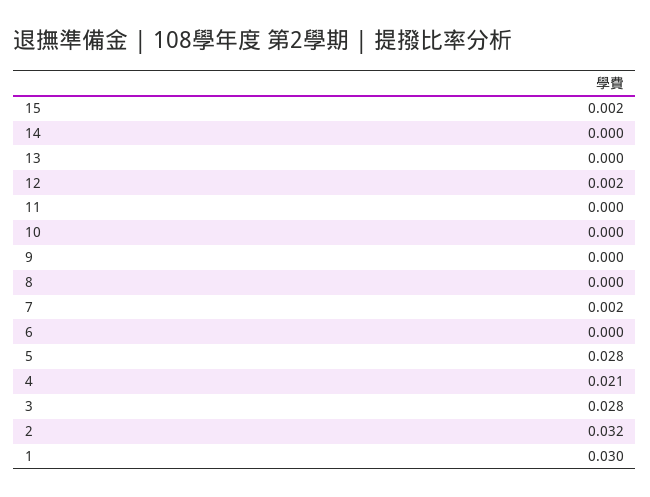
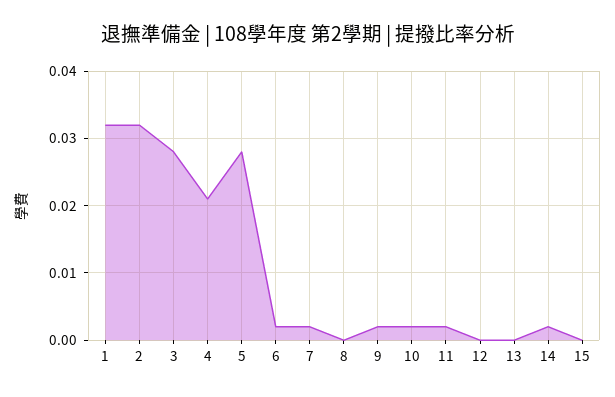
  {
-   "15": 0.002,
+   "15": 0,
-   "14": 0,
+   "14": 0.002,
    "13": 0,
-   "12": 0.002,
+   "12": 0,
-   "11": 0,
+   "11": 0.002,
-   "10": 0,
+   "10": 0.002,
-   "9": 0,
+   "9": 0.002,
    "8": 0,
    "7": 0.002,
-   "6": 0,
+   "6": 0.002,
    "5": 0.028,
    "4": 0.021,
    "3": 0.028,
    "2": 0.032,
-   "1": 0.03
+   "1": 0.032
  }

